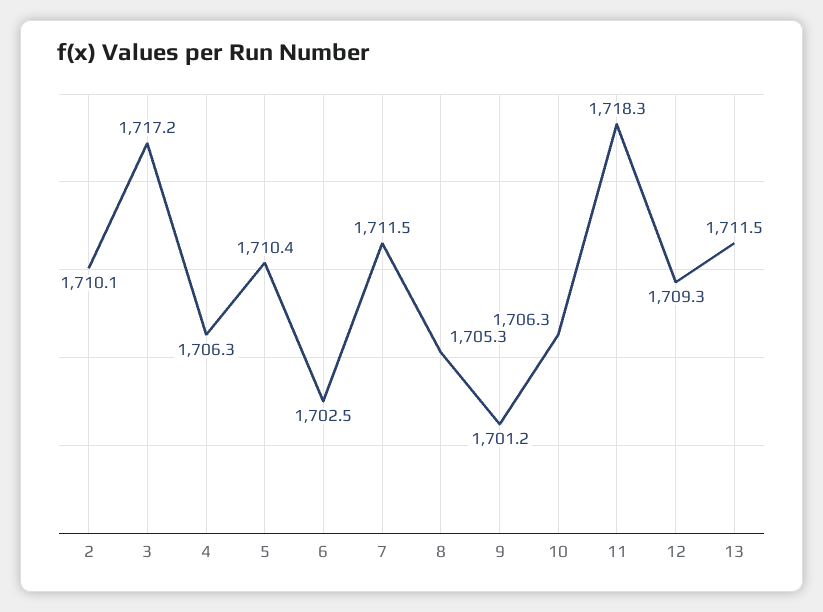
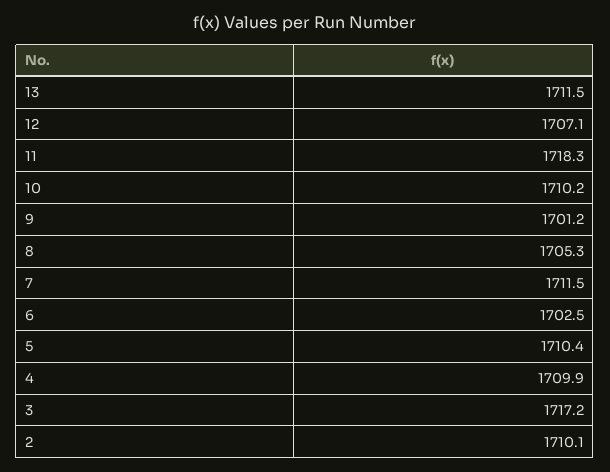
  {
    "2": 1710.1,
    "3": 1717.2,
-   "4": 1706.3,
+   "4": 1709.9,
    "5": 1710.4,
    "6": 1702.5,
    "7": 1711.5,
    "8": 1705.3,
    "9": 1701.2,
-   "10": 1706.3,
+   "10": 1710.2,
    "11": 1718.3,
-   "12": 1709.3,
+   "12": 1707.1,
    "13": 1711.5
  }

